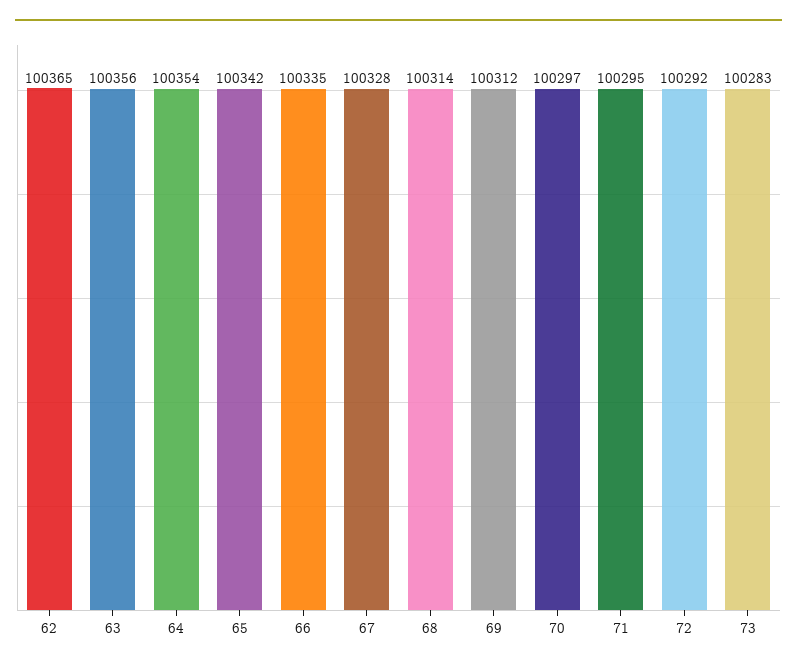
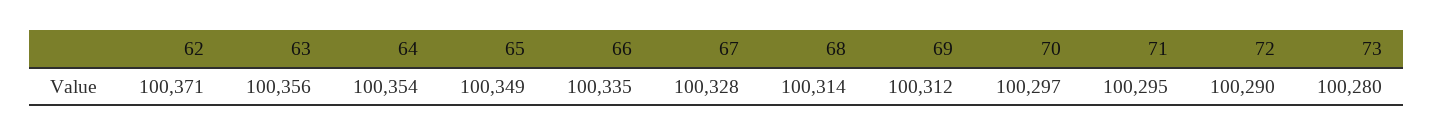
  {
-   "62": 100365,
+   "62": 100371,
    "63": 100356,
    "64": 100354,
-   "65": 100342,
+   "65": 100349,
    "66": 100335,
    "67": 100328,
    "68": 100314,
    "69": 100312,
    "70": 100297,
    "71": 100295,
-   "72": 100292,
+   "72": 100290,
-   "73": 100283
+   "73": 100280
  }

